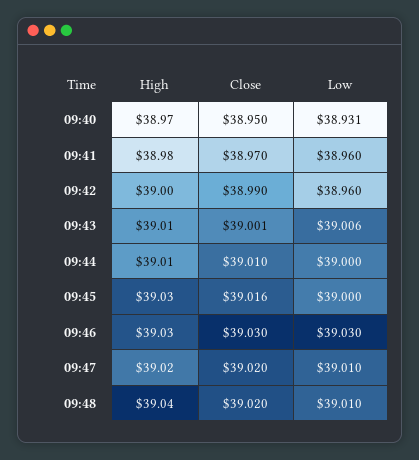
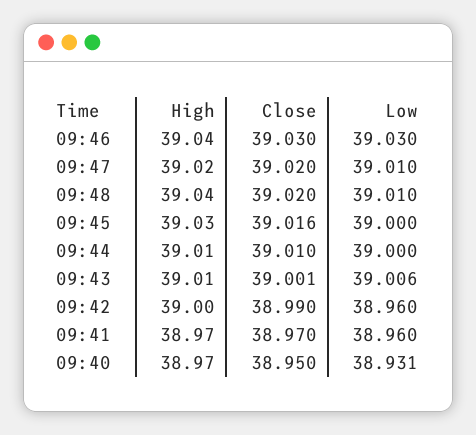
  {
    "High": {
      "09:40": 38.97,
-     "09:41": 38.98,
+     "09:41": 38.97,
      "09:42": 39,
      "09:43": 39.01,
      "09:44": 39.01,
      "09:45": 39.03,
-     "09:46": 39.03,
+     "09:46": 39.04,
      "09:47": 39.02,
      "09:48": 39.04
    },
    "Close": {
      "09:40": 38.95,
      "09:41": 38.97,
      "09:42": 38.99,
      "09:43": 39.001,
      "09:44": 39.01,
      "09:45": 39.016,
      "09:46": 39.03,
      "09:47": 39.02,
      "09:48": 39.02
    },
    "Low": {
      "09:40": 38.931,
      "09:41": 38.96,
      "09:42": 38.96,
      "09:43": 39.006,
      "09:44": 39,
      "09:45": 39,
      "09:46": 39.03,
      "09:47": 39.01,
      "09:48": 39.01
    }
  }

